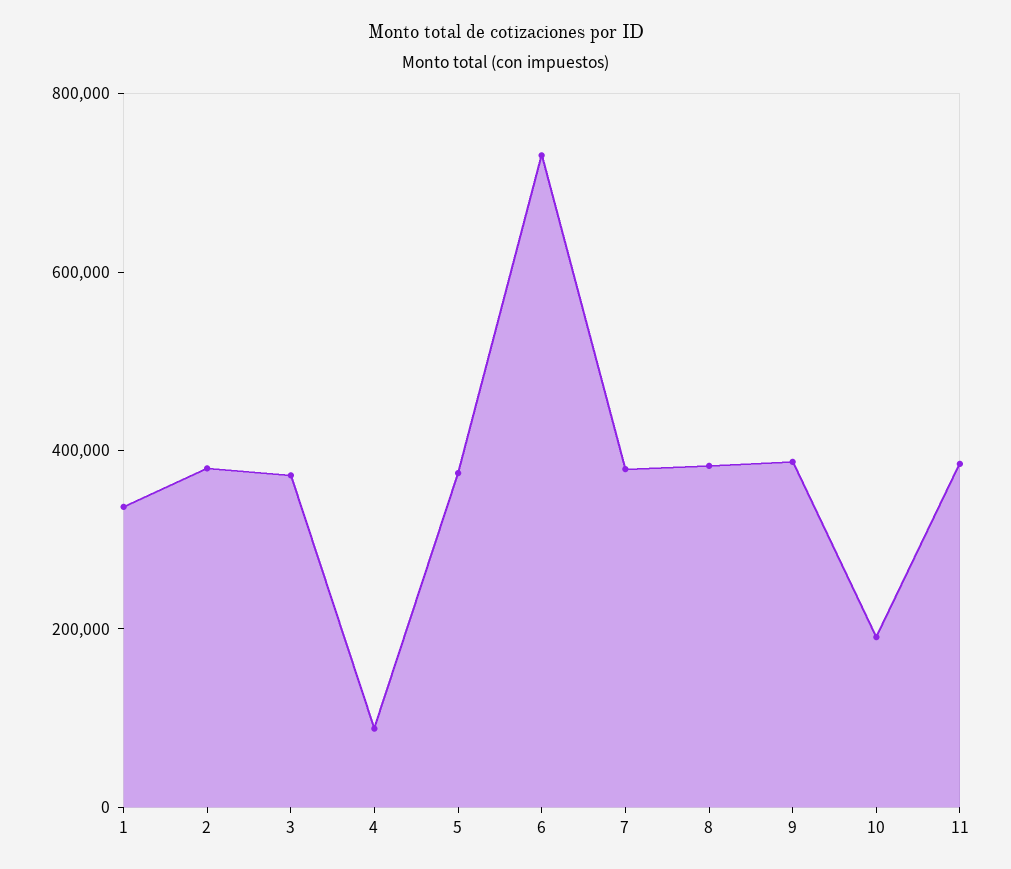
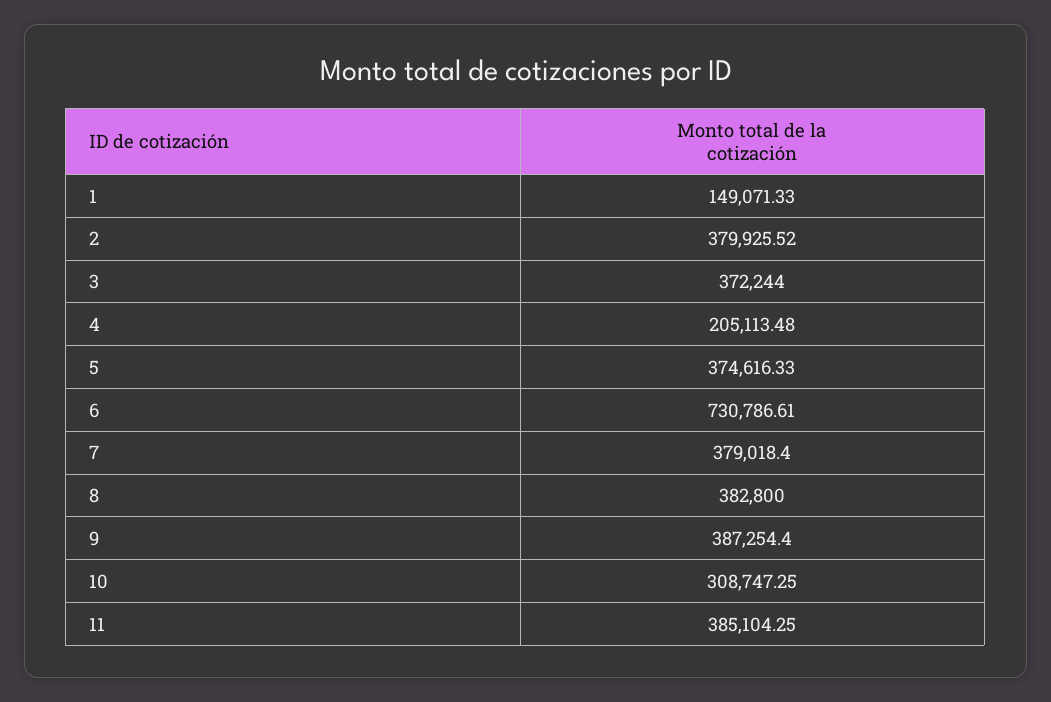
  {
-   "1": 350000,
+   "1": 149071.33,
    "2": 379925.52,
    "3": 372244,
-   "4": 100000,
+   "4": 205113.48,
    "5": 374616.33,
    "6": 730786.61,
    "7": 379018.4,
    "8": 382800,
    "9": 387254.4,
-   "10": 200000,
+   "10": 308747.25,
    "11": 385104.25
  }

